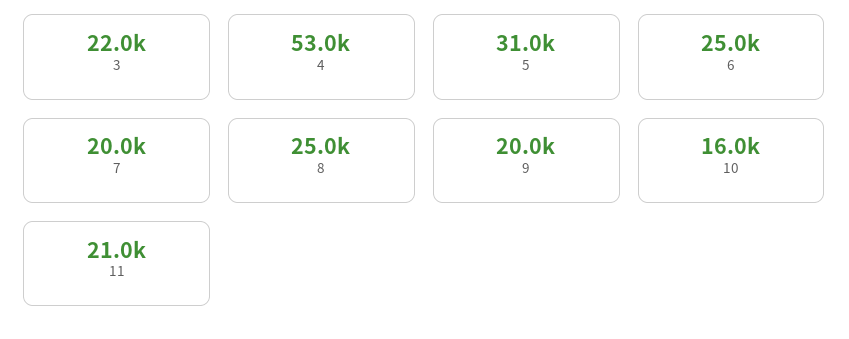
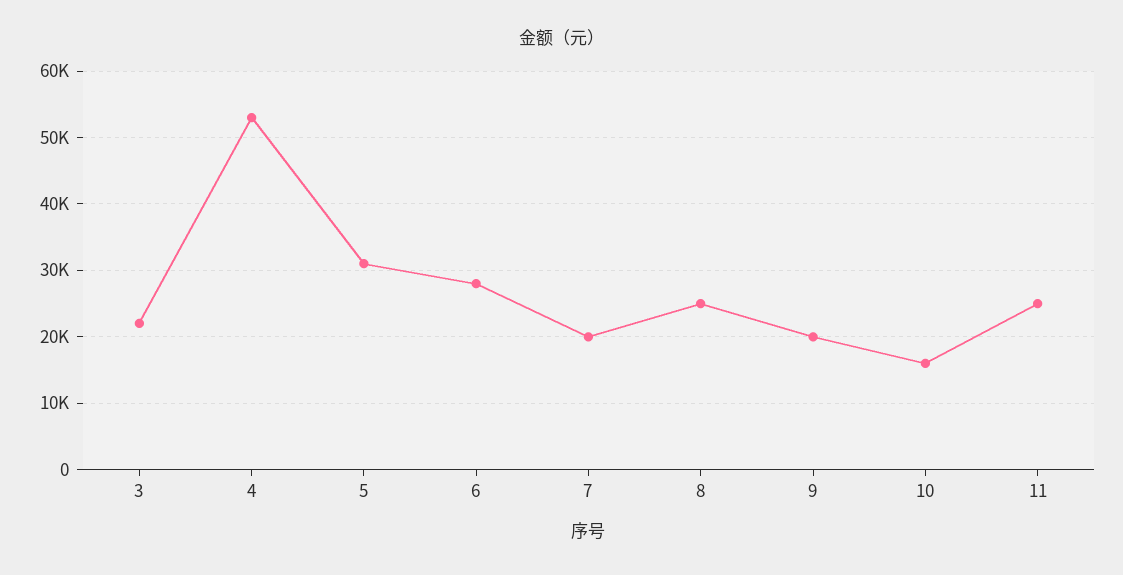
  {
    "3": 22000,
    "4": 53000,
    "5": 31000,
-   "6": 25000,
+   "6": 28000,
    "7": 20000,
    "8": 25000,
    "9": 20000,
    "10": 16000,
-   "11": 21000
+   "11": 25000
  }

